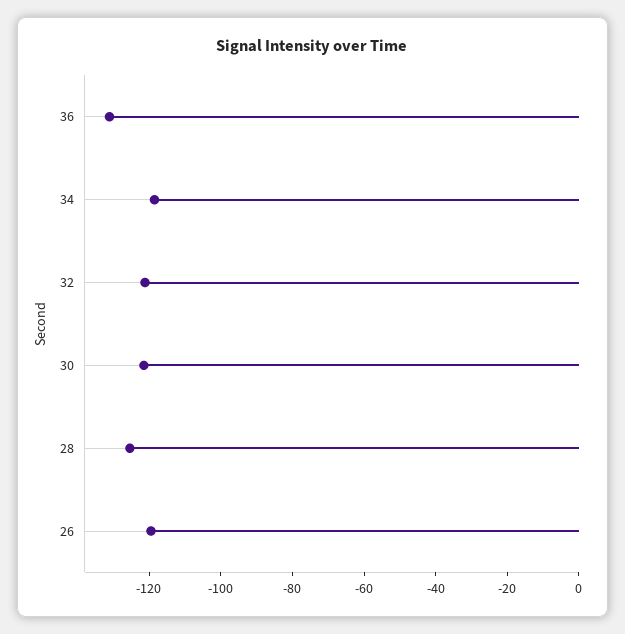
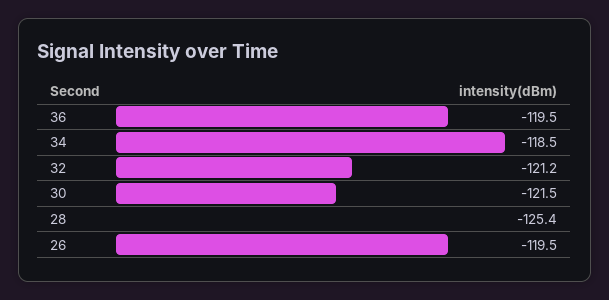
  {
-   "36": -130,
+   "36": -119.5,
    "34": -118.5,
    "32": -121.2,
    "30": -121.5,
    "28": -125.4,
    "26": -119.5
  }

